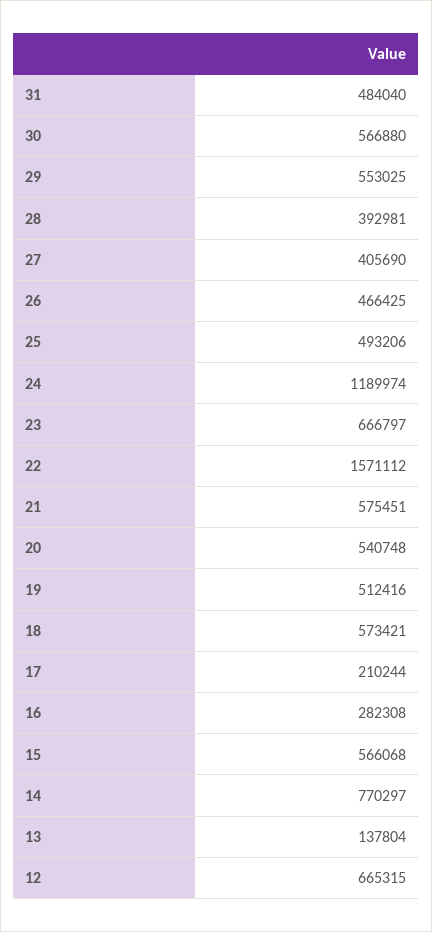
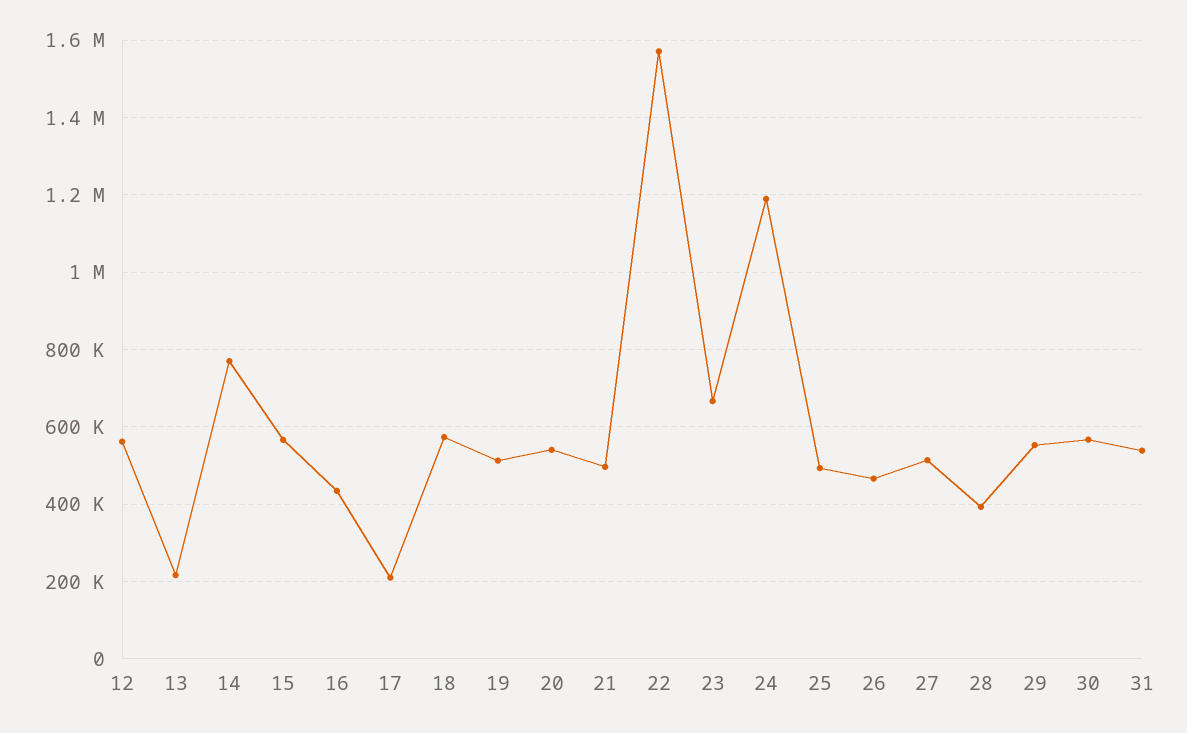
  {
-   "31": 484040,
+   "31": 540000,
    "30": 566880,
    "29": 553025,
    "28": 392981,
-   "27": 405690,
+   "27": 520000,
    "26": 466425,
    "25": 493206,
    "24": 1189974,
    "23": 666797,
    "22": 1571112,
-   "21": 575451,
+   "21": 500000,
    "20": 540748,
    "19": 512416,
    "18": 573421,
    "17": 210244,
-   "16": 282308,
+   "16": 440000,
    "15": 566068,
    "14": 770297,
-   "13": 137804,
+   "13": 220000,
-   "12": 665315
+   "12": 560000
  }

